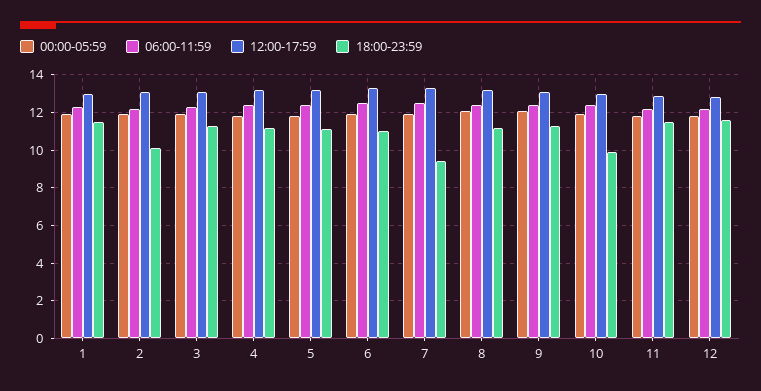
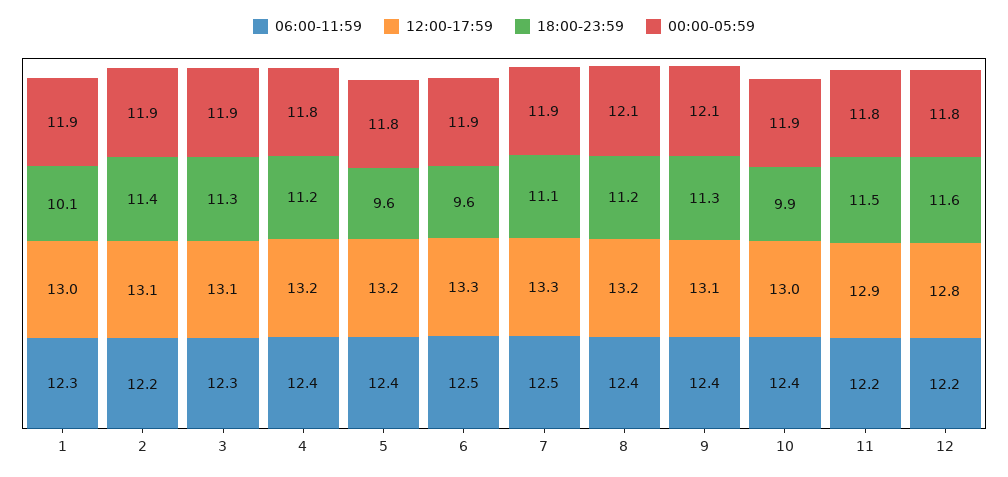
  {
    "00:00-05:59": {
      "1": 11.9,
      "2": 11.9,
      "3": 11.9,
      "4": 11.8,
      "5": 11.8,
      "6": 11.9,
      "7": 11.9,
      "8": 12.1,
      "9": 12.1,
      "10": 11.9,
      "11": 11.8,
      "12": 11.8
    },
    "06:00-11:59": {
      "1": 12.3,
      "2": 12.2,
      "3": 12.3,
      "4": 12.4,
      "5": 12.4,
      "6": 12.5,
      "7": 12.5,
      "8": 12.4,
      "9": 12.4,
      "10": 12.4,
      "11": 12.2,
      "12": 12.2
    },
    "12:00-17:59": {
      "1": 13,
      "2": 13.1,
      "3": 13.1,
      "4": 13.2,
      "5": 13.2,
      "6": 13.3,
      "7": 13.3,
      "8": 13.2,
      "9": 13.1,
      "10": 13,
      "11": 12.9,
      "12": 12.8
    },
    "18:00-23:59": {
-     "1": 11.5,
+     "1": 10.1,
-     "2": 10,
+     "2": 11.4,
      "3": 11.3,
      "4": 11.2,
-     "5": 11,
+     "5": 9.6,
-     "6": 11,
+     "6": 9.6,
-     "7": 9.5,
+     "7": 11.1,
      "8": 11.2,
      "9": 11.3,
      "10": 9.9,
      "11": 11.5,
      "12": 11.6
    }
  }

